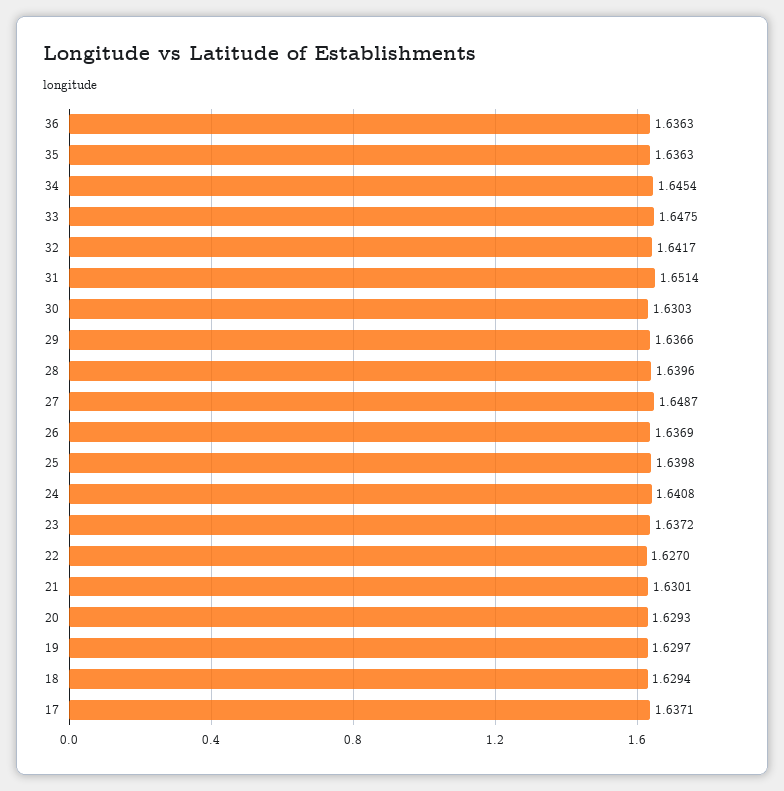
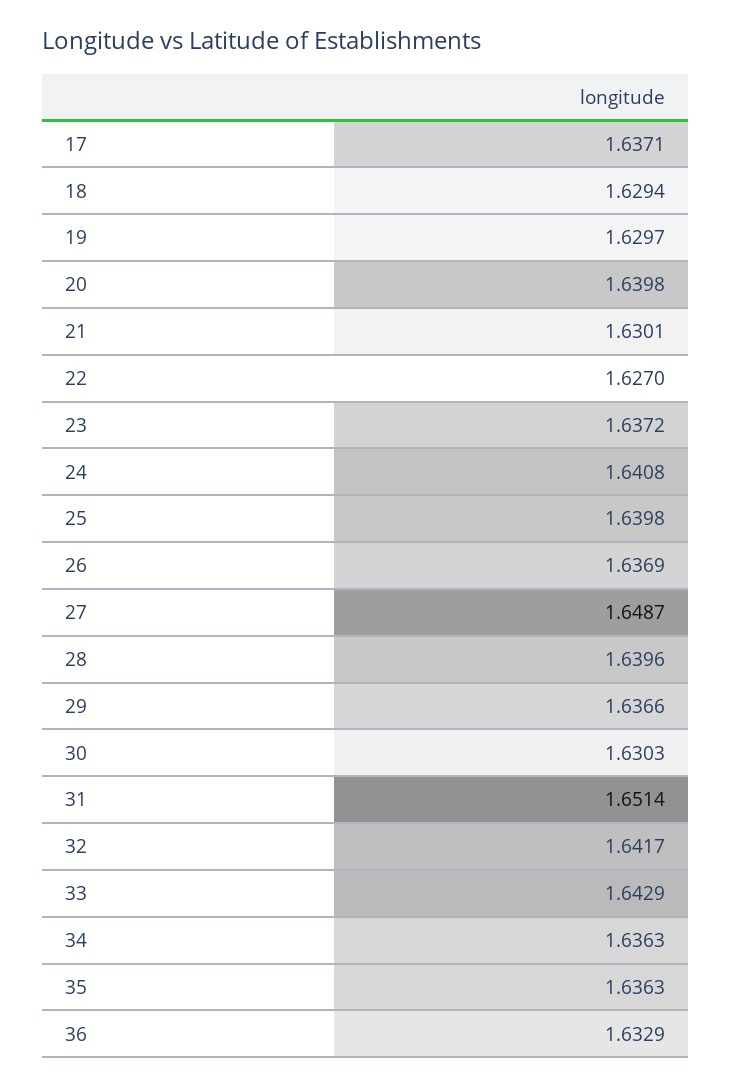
  {
-   "36": 1.6363,
+   "36": 1.6329,
    "35": 1.6363,
-   "34": 1.6454,
+   "34": 1.6363,
-   "33": 1.6475,
+   "33": 1.6429,
    "32": 1.6417,
    "31": 1.6514,
    "30": 1.6303,
    "29": 1.6366,
    "28": 1.6396,
    "27": 1.6487,
    "26": 1.6369,
    "25": 1.6398,
    "24": 1.6408,
    "23": 1.6372,
    "22": 1.627,
    "21": 1.6301,
-   "20": 1.6293,
+   "20": 1.6398,
    "19": 1.6297,
    "18": 1.6294,
    "17": 1.6371
  }

